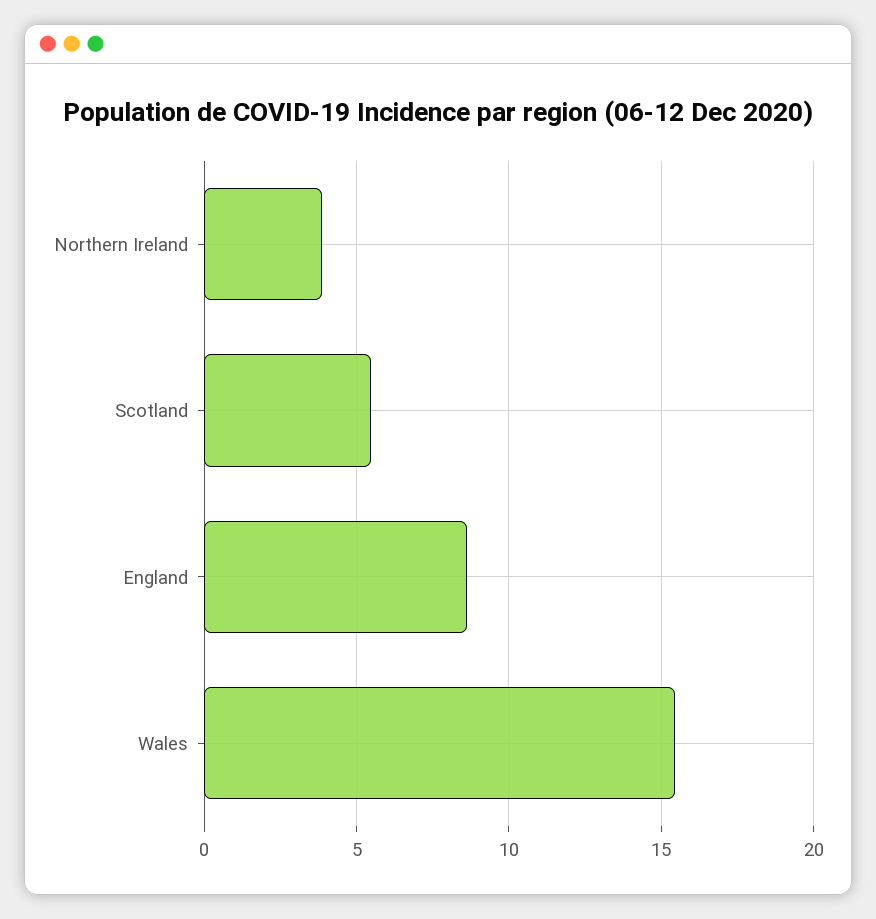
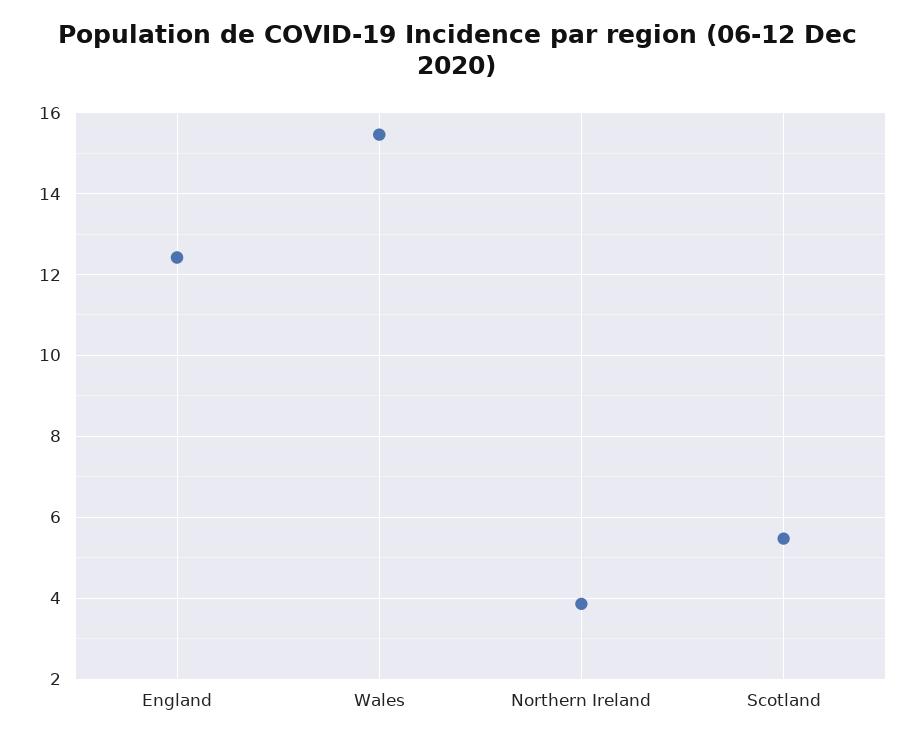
  {
    "Northern Ireland": 3.8,
    "Scotland": 5.4,
-   "England": 8.5,
+   "England": 12.4,
    "Wales": 15.4
  }

